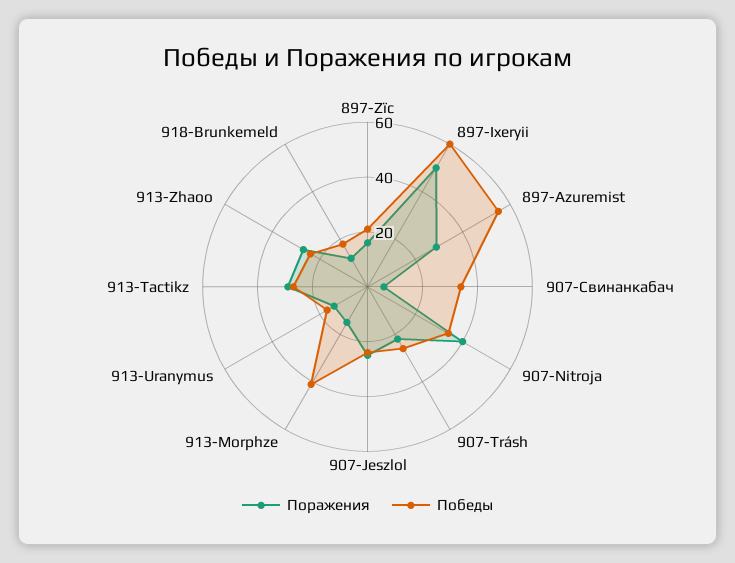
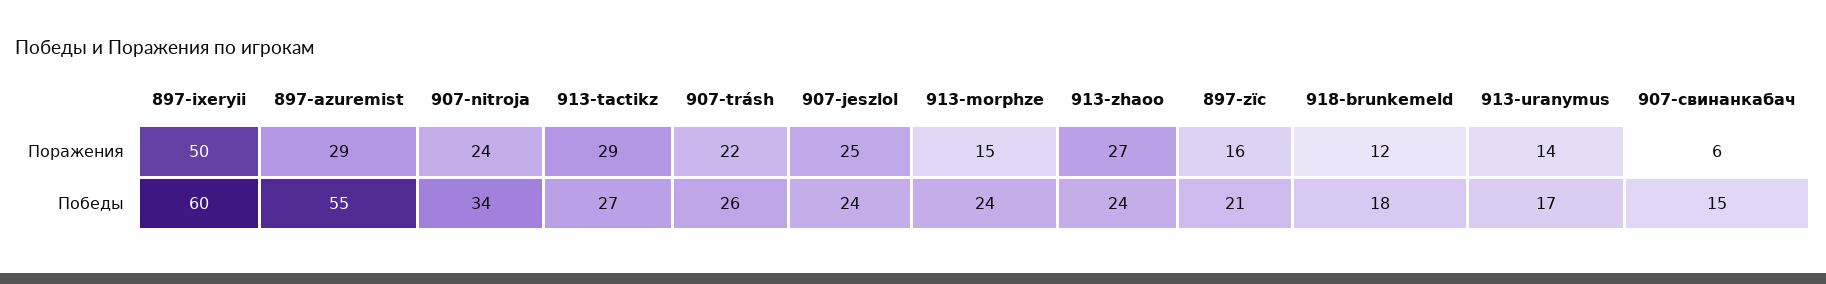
  {
    "Поражения": {
      "897-Zïc": 16,
      "897-Ixeryii": 50,
      "897-Azuremist": 29,
      "907-Свинанкабач": 6,
-     "907-Nitroja": 40,
+     "907-Nitroja": 24,
      "907-Trásh": 22,
      "907-Jeszlol": 25,
      "913-Morphze": 15,
      "913-Uranymus": 14,
      "913-Tactikz": 29,
      "913-Zhaoo": 27,
      "918-Brunkemeld": 12
    },
    "Победы": {
      "897-Zïc": 21,
      "897-Ixeryii": 60,
      "897-Azuremist": 55,
-     "907-Свинанкабач": 35,
+     "907-Свинанкабач": 15,
      "907-Nitroja": 34,
      "907-Trásh": 26,
      "907-Jeszlol": 24,
-     "913-Morphze": 40,
+     "913-Morphze": 24,
      "913-Uranymus": 17,
      "913-Tactikz": 27,
      "913-Zhaoo": 24,
      "918-Brunkemeld": 18
    }
  }

